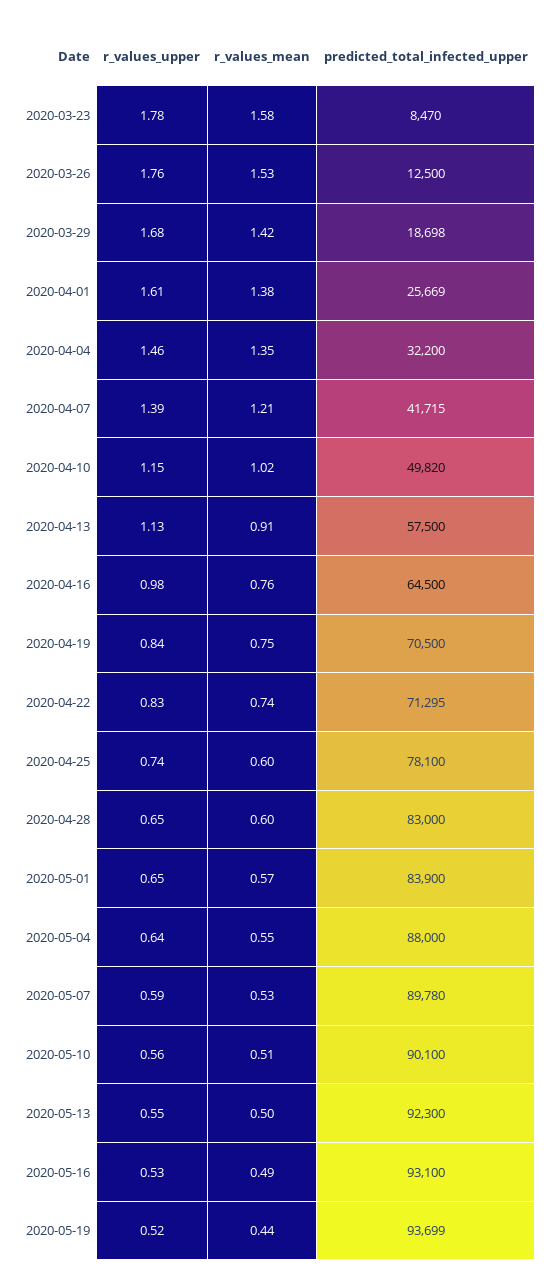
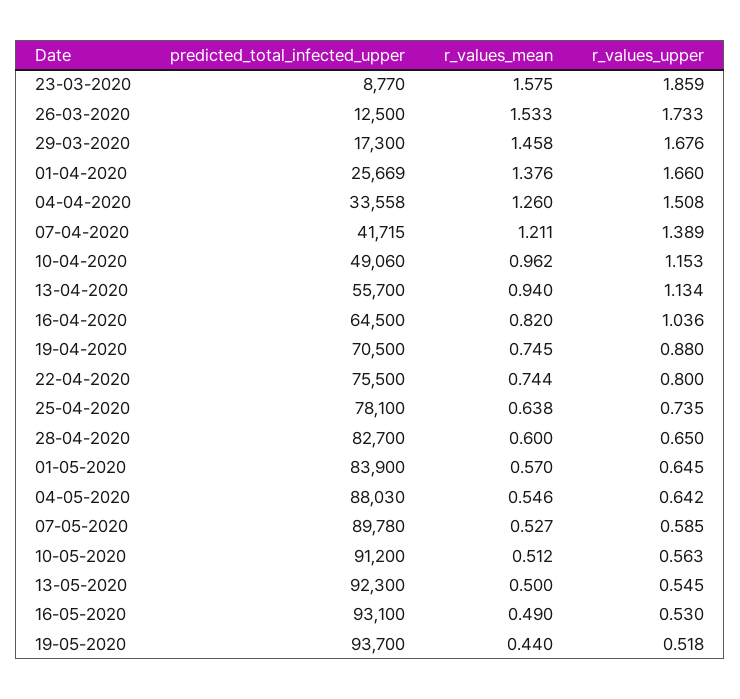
  {
    "r_values_upper": {
-     "2020-03-23": 1.78,
+     "2020-03-23": 1.859,
-     "2020-03-26": 1.76,
+     "2020-03-26": 1.733,
      "2020-03-29": 1.676,
-     "2020-04-01": 1.61,
+     "2020-04-01": 1.66,
-     "2020-04-04": 1.46,
+     "2020-04-04": 1.508,
      "2020-04-07": 1.389,
      "2020-04-10": 1.153,
      "2020-04-13": 1.134,
-     "2020-04-16": 0.98,
+     "2020-04-16": 1.036,
-     "2020-04-19": 0.84,
+     "2020-04-19": 0.88,
-     "2020-04-22": 0.83,
+     "2020-04-22": 0.8,
      "2020-04-25": 0.735,
      "2020-04-28": 0.65,
      "2020-05-01": 0.645,
      "2020-05-04": 0.642,
      "2020-05-07": 0.585,
      "2020-05-10": 0.563,
      "2020-05-13": 0.545,
      "2020-05-16": 0.53,
      "2020-05-19": 0.518
    },
    "r_values_mean": {
      "2020-03-23": 1.575,
      "2020-03-26": 1.533,
-     "2020-03-29": 1.42,
+     "2020-03-29": 1.458,
      "2020-04-01": 1.376,
-     "2020-04-04": 1.35,
+     "2020-04-04": 1.26,
      "2020-04-07": 1.211,
-     "2020-04-10": 1.02,
+     "2020-04-10": 0.962,
-     "2020-04-13": 0.91,
+     "2020-04-13": 0.94,
-     "2020-04-16": 0.76,
+     "2020-04-16": 0.82,
      "2020-04-19": 0.745,
      "2020-04-22": 0.744,
-     "2020-04-25": 0.6,
+     "2020-04-25": 0.638,
      "2020-04-28": 0.6,
      "2020-05-01": 0.57,
      "2020-05-04": 0.546,
      "2020-05-07": 0.527,
      "2020-05-10": 0.512,
      "2020-05-13": 0.5,
      "2020-05-16": 0.49,
      "2020-05-19": 0.44
    },
    "predicted_total_infected_upper": {
-     "2020-03-23": 8470,
+     "2020-03-23": 8770,
      "2020-03-26": 12500,
-     "2020-03-29": 18698,
+     "2020-03-29": 17300,
      "2020-04-01": 25669,
-     "2020-04-04": 32200,
+     "2020-04-04": 33558,
      "2020-04-07": 41715,
-     "2020-04-10": 49820,
+     "2020-04-10": 49060,
-     "2020-04-13": 57500,
+     "2020-04-13": 55700,
      "2020-04-16": 64500,
      "2020-04-19": 70500,
-     "2020-04-22": 71295,
+     "2020-04-22": 75500,
      "2020-04-25": 78100,
-     "2020-04-28": 83000,
+     "2020-04-28": 82700,
      "2020-05-01": 83900,
-     "2020-05-04": 88000,
+     "2020-05-04": 88030,
      "2020-05-07": 89780,
-     "2020-05-10": 90100,
+     "2020-05-10": 91200,
      "2020-05-13": 92300,
      "2020-05-16": 93100,
-     "2020-05-19": 93699
+     "2020-05-19": 93700
    }
  }

